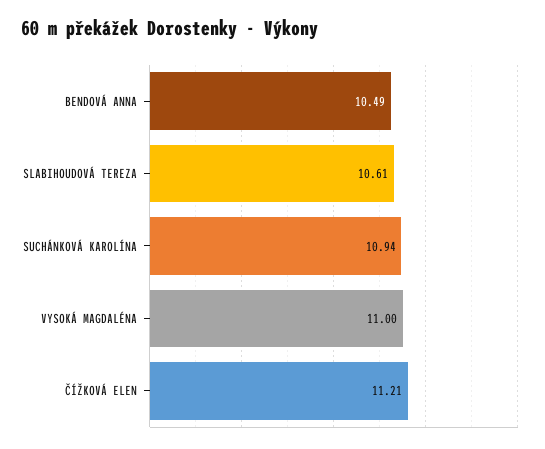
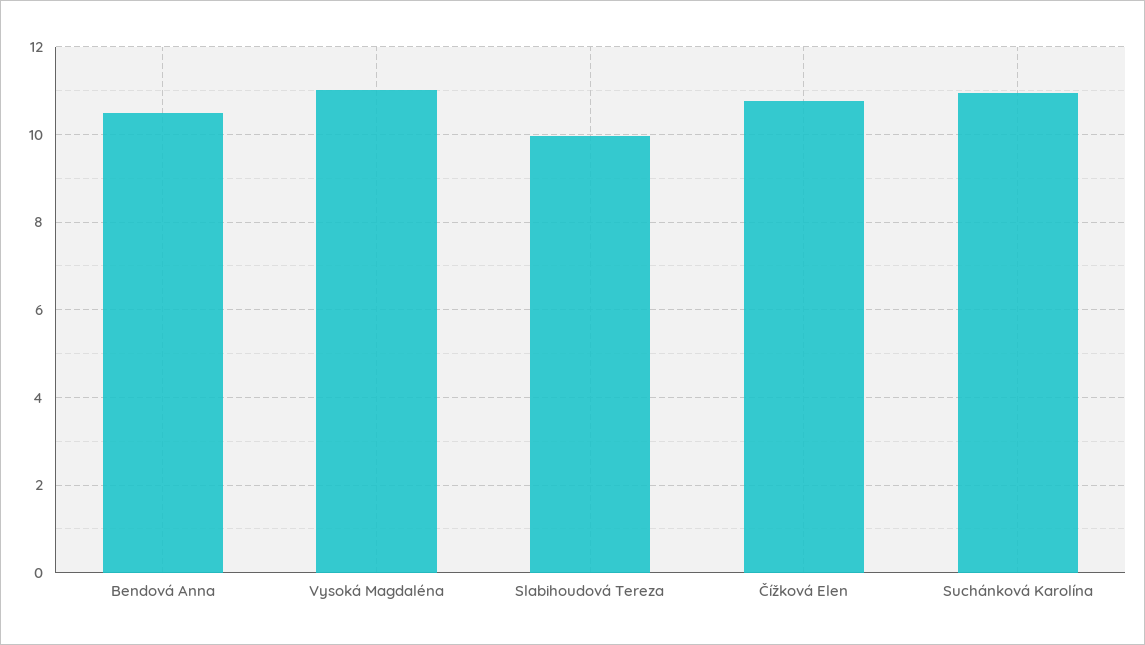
  {
    "BENDOVÁ ANNA": 10.49,
-   "SLABIHOUDOVÁ TEREZA": 10.61,
+   "SLABIHOUDOVÁ TEREZA": 10,
    "SUCHÁNKOVÁ KAROLÍNA": 10.94,
    "VYSOKÁ MAGDALÉNA": 11,
-   "ČÍŽKOVÁ ELEN": 11.21
+   "ČÍŽKOVÁ ELEN": 10.8
  }

